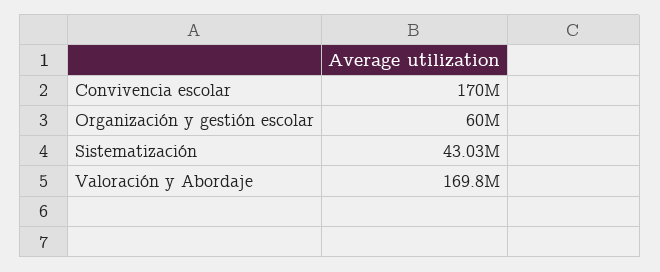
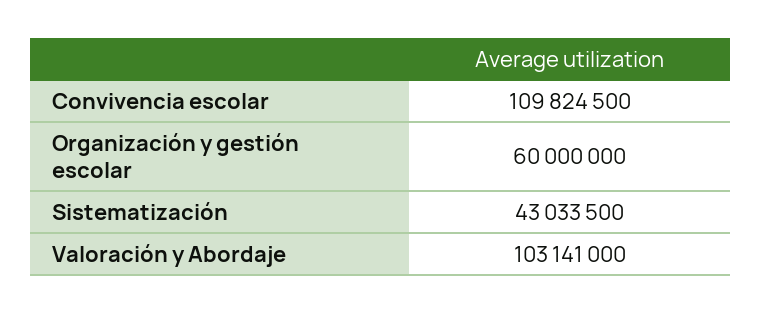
  {
-   "Convivencia escolar": 170000000,
+   "Convivencia escolar": 109824500,
    "Organización y gestión escolar": 60000000,
    "Sistematización": 43033500,
-   "Valoración y Abordaje": 169800000
+   "Valoración y Abordaje": 103141000
  }

